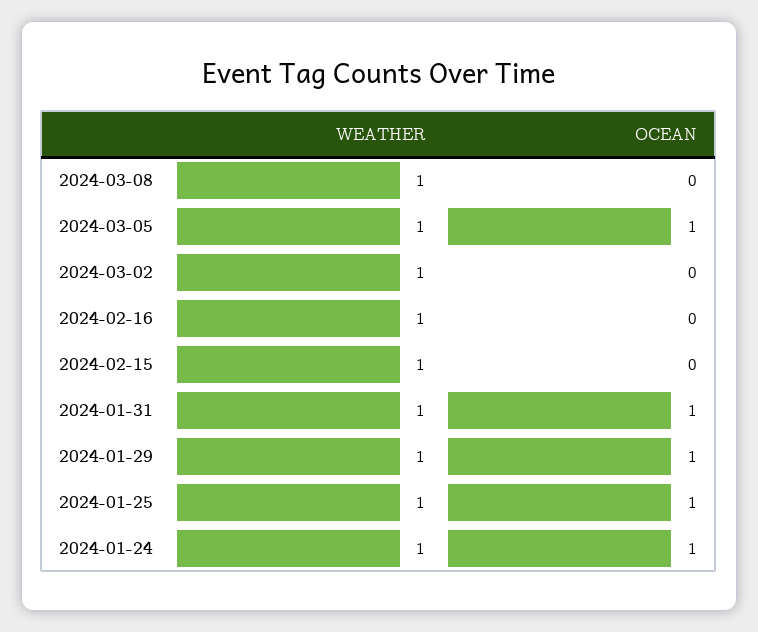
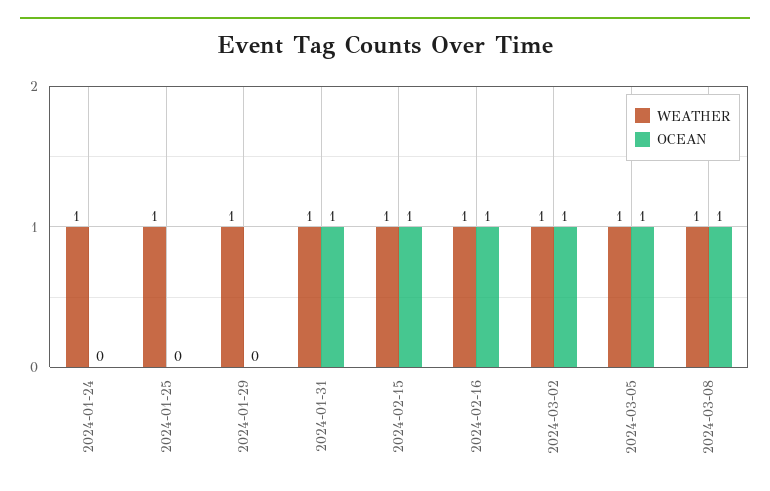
  {
    "WEATHER": {
      "2024-03-08": 1,
      "2024-03-05": 1,
      "2024-03-02": 1,
      "2024-02-16": 1,
      "2024-02-15": 1,
      "2024-01-31": 1,
      "2024-01-29": 1,
      "2024-01-25": 1,
      "2024-01-24": 1
    },
    "OCEAN": {
-     "2024-03-08": 0,
+     "2024-03-08": 1,
      "2024-03-05": 1,
-     "2024-03-02": 0,
+     "2024-03-02": 1,
-     "2024-02-16": 0,
+     "2024-02-16": 1,
-     "2024-02-15": 0,
+     "2024-02-15": 1,
      "2024-01-31": 1,
-     "2024-01-29": 1,
+     "2024-01-29": 0,
-     "2024-01-25": 1,
+     "2024-01-25": 0,
-     "2024-01-24": 1
+     "2024-01-24": 0
    }
  }

